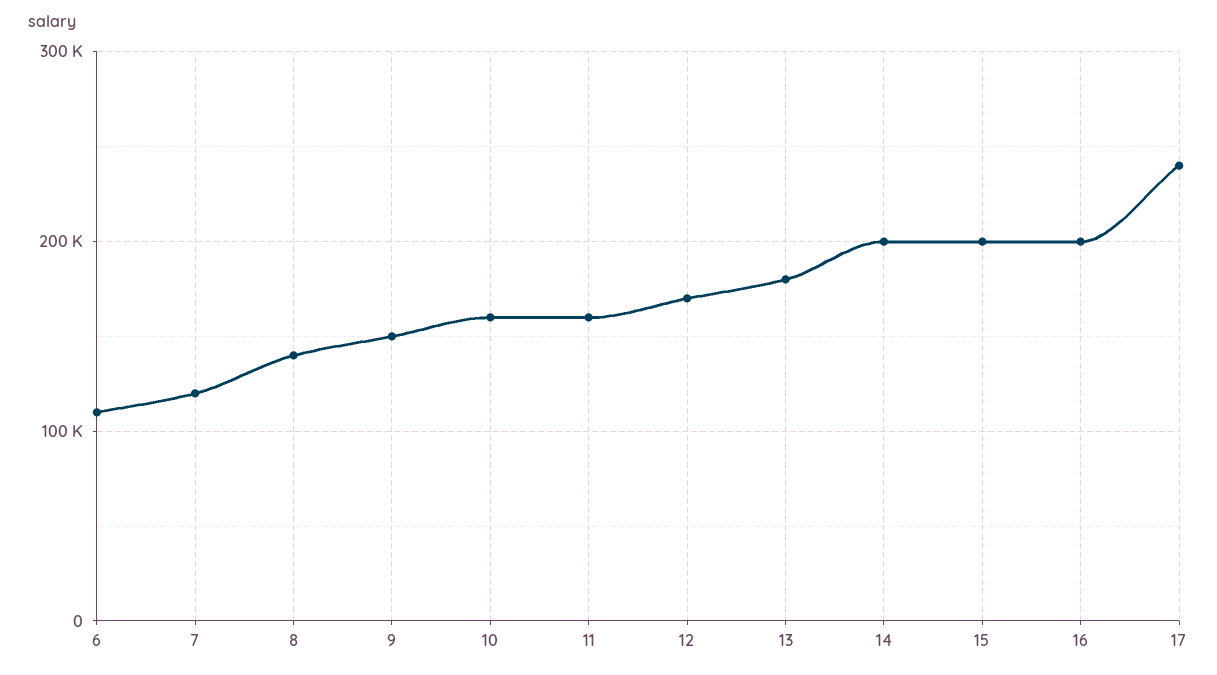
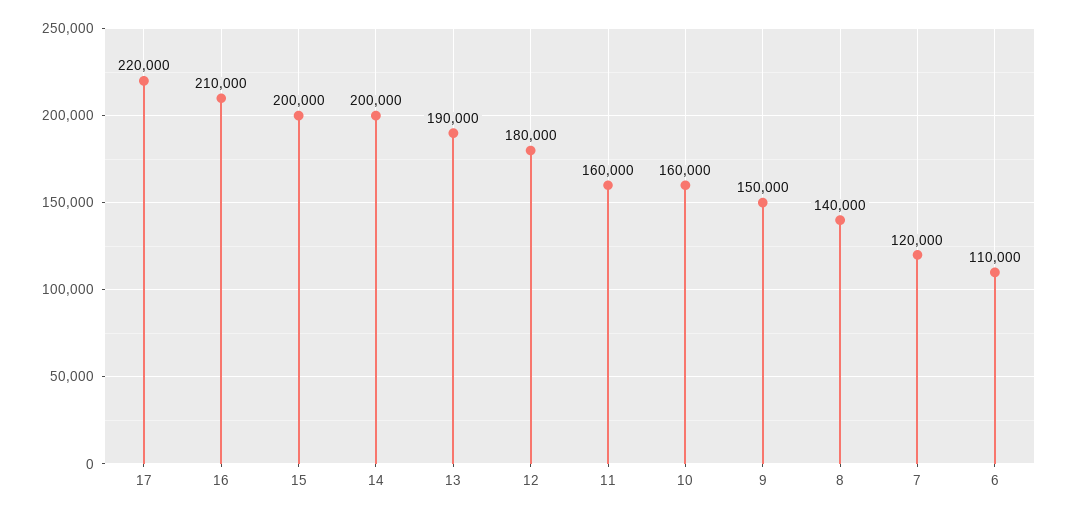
  {
    "6": 110000,
    "7": 120000,
    "8": 140000,
    "9": 150000,
    "10": 160000,
    "11": 160000,
-   "12": 170000,
+   "12": 180000,
-   "13": 180000,
+   "13": 190000,
    "14": 200000,
    "15": 200000,
-   "16": 200000,
+   "16": 210000,
-   "17": 240000
+   "17": 220000
  }

